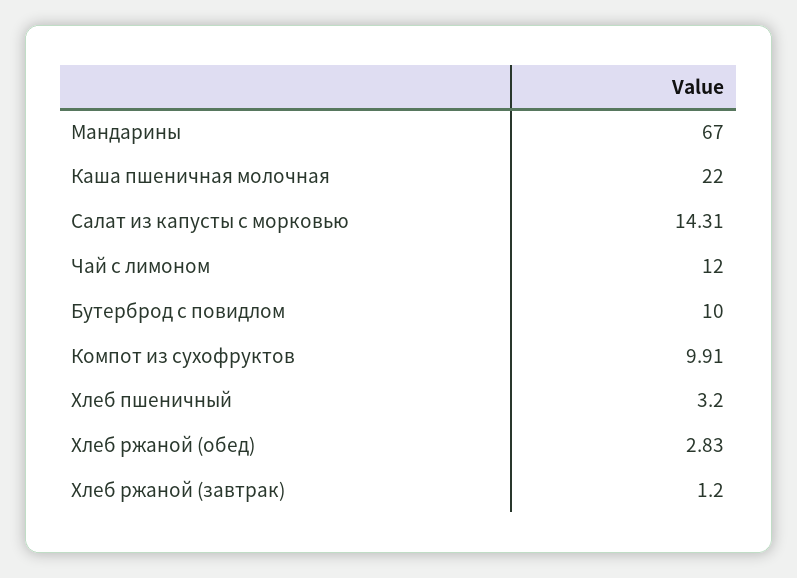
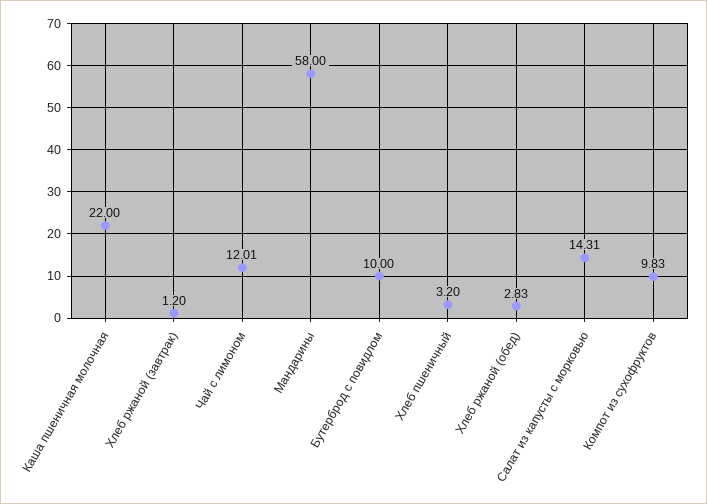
  {
-   "Мандарины": 67,
+   "Мандарины": 58,
    "Каша пшеничная молочная": 22,
    "Салат из капусты с морковью": 14.31,
-   "Чай с лимоном": 12,
+   "Чай с лимоном": 12.01,
    "Бутерброд с повидлом": 10,
-   "Компот из сухофруктов": 9.91,
+   "Компот из сухофруктов": 9.83,
    "Хлеб пшеничный": 3.2,
    "Хлеб ржаной (обед)": 2.83,
    "Хлеб ржаной (завтрак)": 1.2
  }

